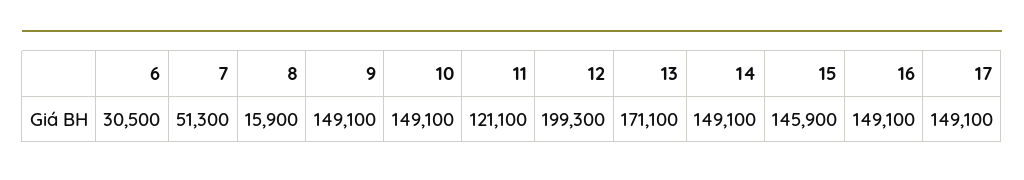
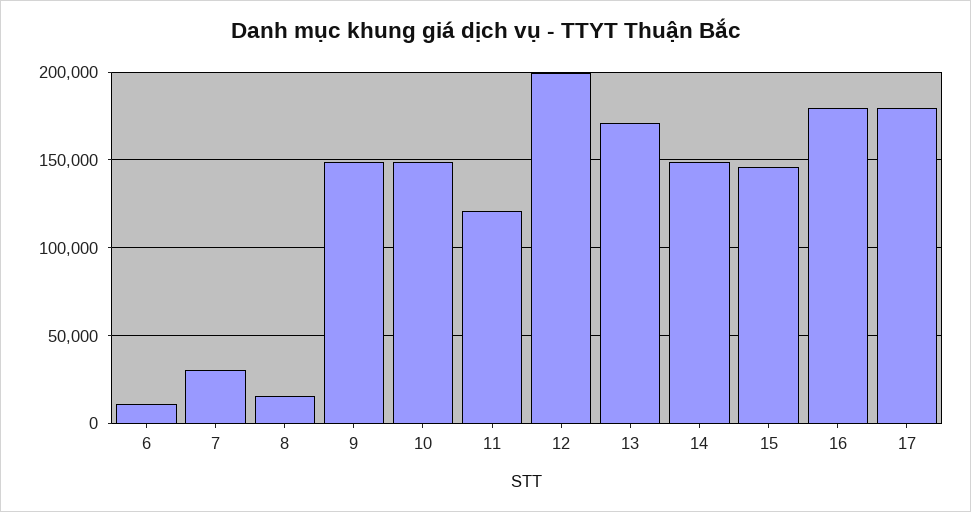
  {
-   "6": 30500,
+   "6": 10000,
-   "7": 51300,
+   "7": 30000,
    "8": 15900,
    "9": 149100,
    "10": 149100,
    "11": 121100,
    "12": 199300,
    "13": 171100,
    "14": 149100,
    "15": 145900,
-   "16": 149100,
+   "16": 180000,
-   "17": 149100
+   "17": 180000
  }

